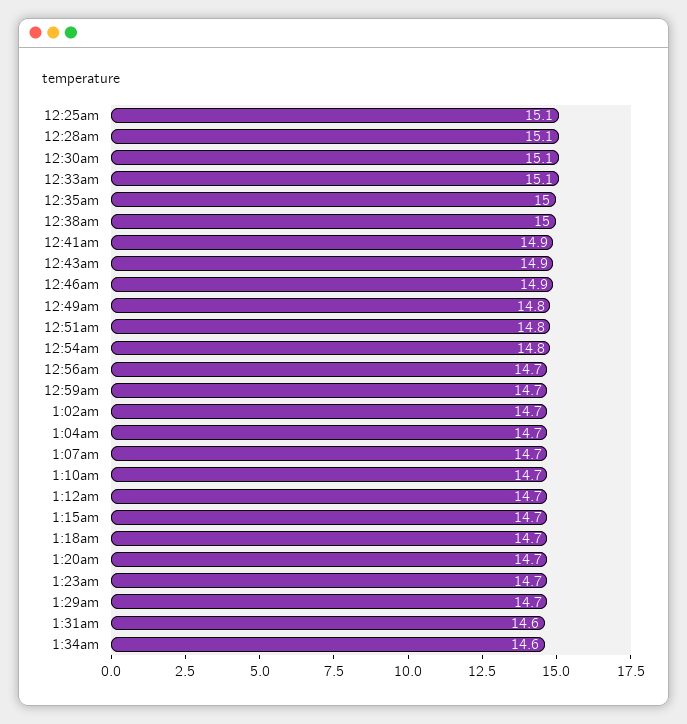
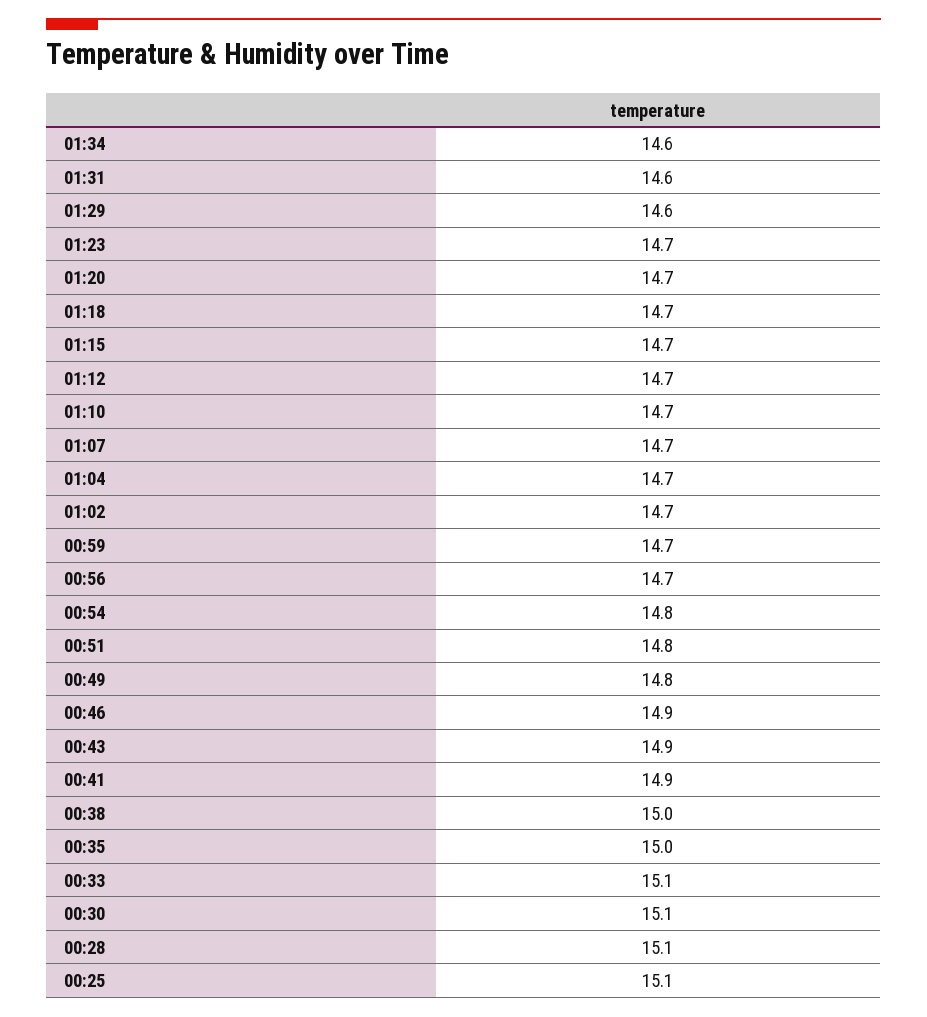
  {
    "12:25am": 15.1,
    "12:28am": 15.1,
    "12:30am": 15.1,
    "12:33am": 15.1,
    "12:35am": 15,
    "12:38am": 15,
    "12:41am": 14.9,
    "12:43am": 14.9,
    "12:46am": 14.9,
    "12:49am": 14.8,
    "12:51am": 14.8,
    "12:54am": 14.8,
    "12:56am": 14.7,
    "12:59am": 14.7,
    "1:02am": 14.7,
    "1:04am": 14.7,
    "1:07am": 14.7,
    "1:10am": 14.7,
    "1:12am": 14.7,
    "1:15am": 14.7,
    "1:18am": 14.7,
    "1:20am": 14.7,
    "1:23am": 14.7,
-   "1:29am": 14.7,
+   "1:29am": 14.6,
    "1:31am": 14.6,
    "1:34am": 14.6
  }

